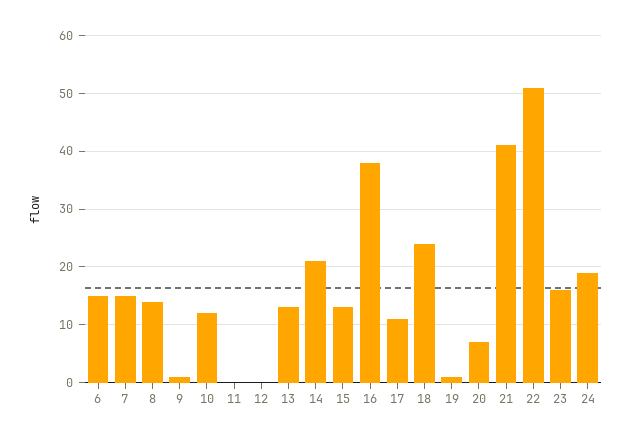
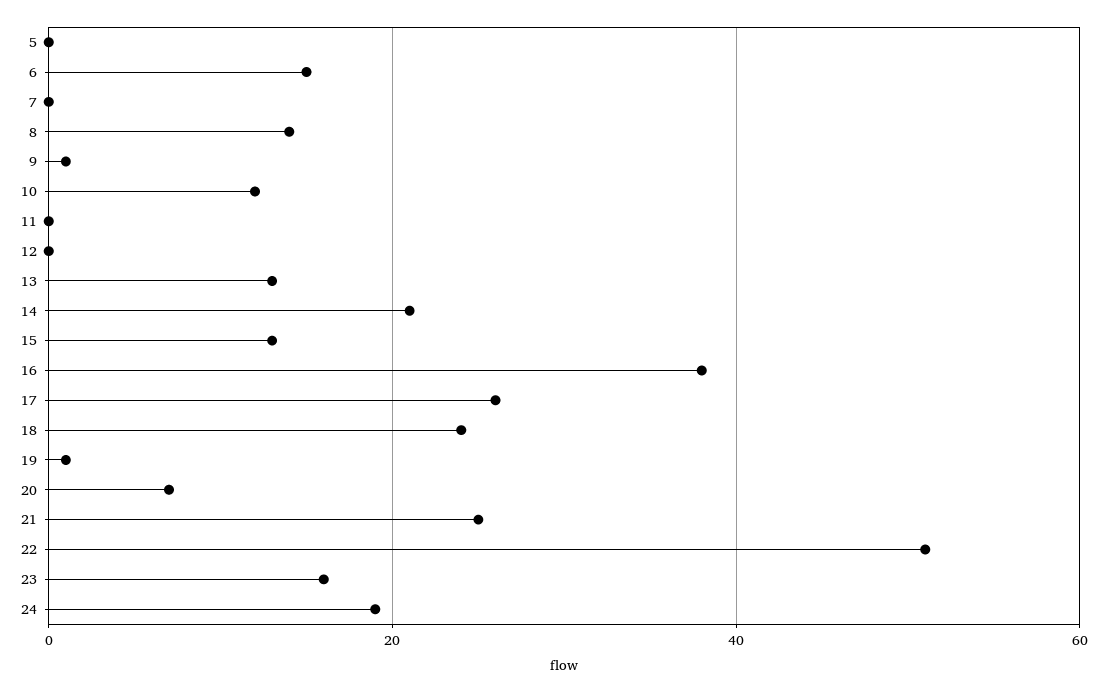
  {
    "6": 15,
-   "7": 15,
+   "7": 0,
    "8": 15,
    "9": 0,
    "10": 10,
    "11": 0,
    "12": 0,
    "13": 15,
    "14": 20,
    "15": 15,
    "16": 40,
-   "17": 10,
+   "17": 25,
    "18": 25,
    "19": 0,
    "20": 5,
-   "21": 40,
+   "21": 25,
    "22": 50,
    "23": 15,
-   "24": 20
+   "24": 20,
+   "5": 0
  }

